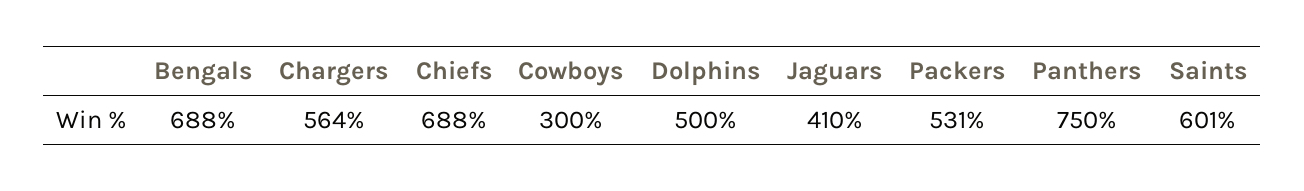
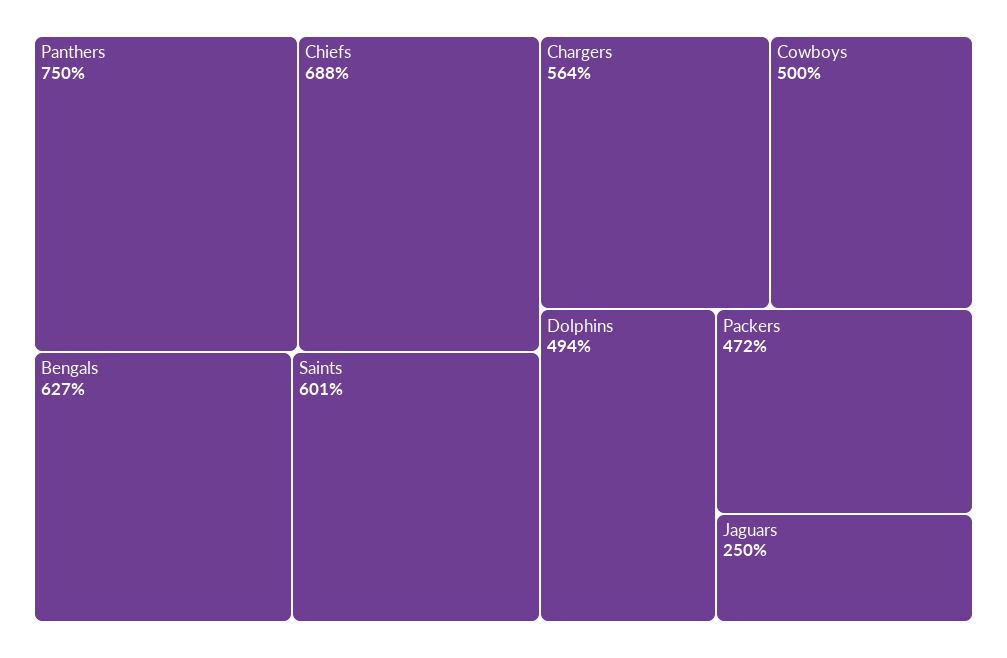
  {
-   "Bengals": 688,
+   "Bengals": 627,
    "Chargers": 564,
    "Chiefs": 688,
-   "Cowboys": 300,
+   "Cowboys": 500,
-   "Dolphins": 500,
+   "Dolphins": 494,
-   "Jaguars": 410,
+   "Jaguars": 250,
-   "Packers": 531,
+   "Packers": 472,
    "Panthers": 750,
    "Saints": 601
  }

